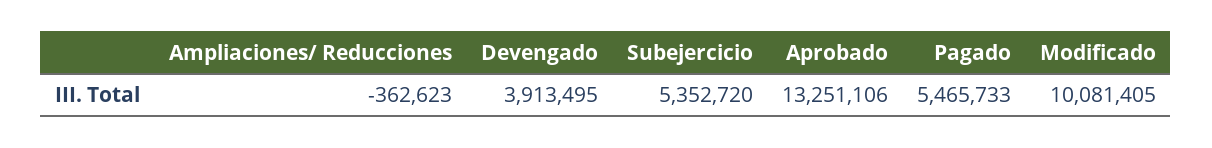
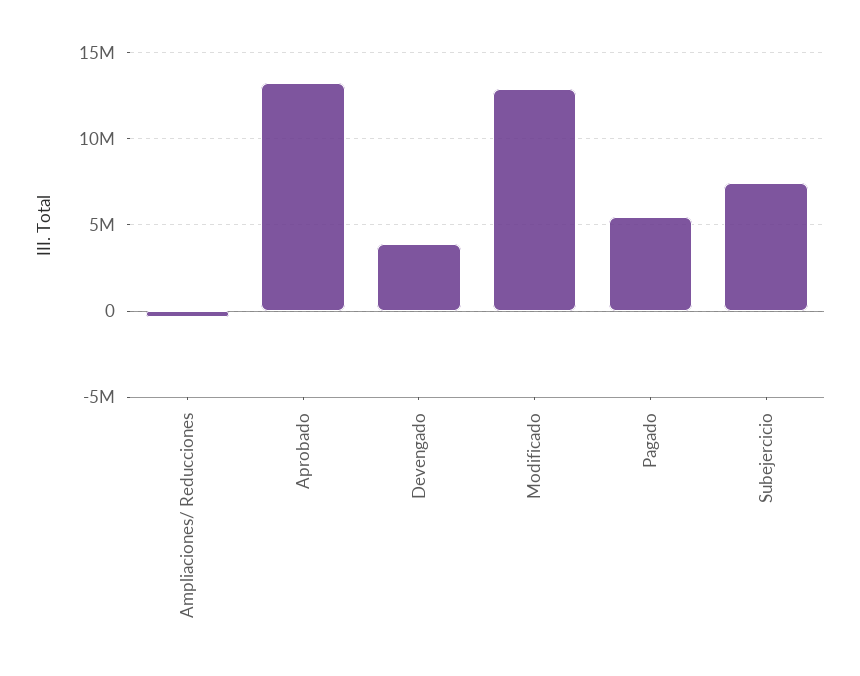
  {
    "Ampliaciones/ Reducciones": -362623,
    "Devengado": 3913495,
-   "Subejercicio": 5352720,
+   "Subejercicio": 7500000,
    "Aprobado": 13251106,
    "Pagado": 5465733,
-   "Modificado": 10081405
+   "Modificado": 13000000
  }

